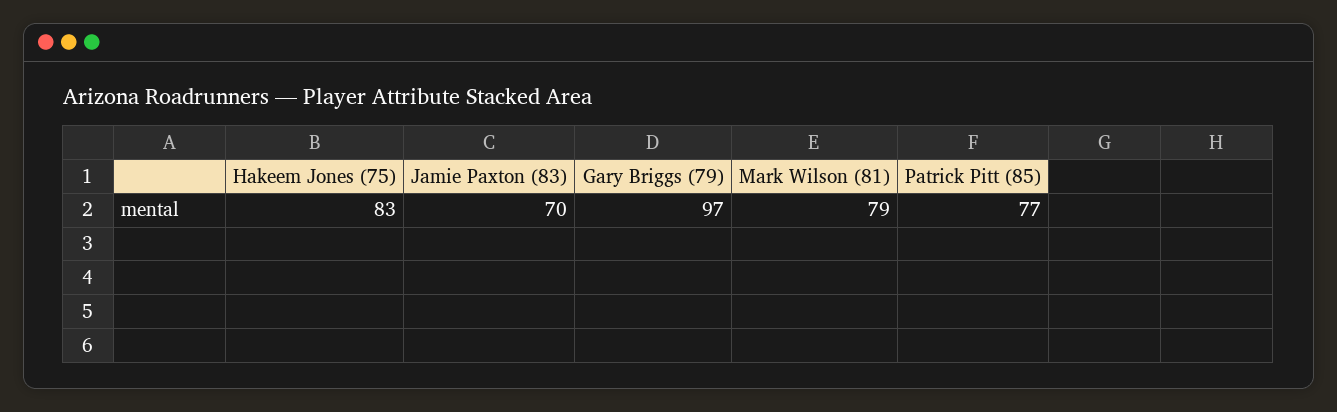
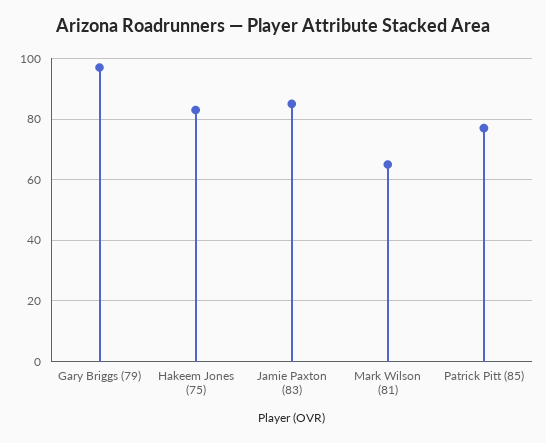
  {
    "Hakeem Jones (75)": 83,
-   "Jamie Paxton (83)": 70,
+   "Jamie Paxton (83)": 85,
    "Gary Briggs (79)": 97,
-   "Mark Wilson (81)": 79,
+   "Mark Wilson (81)": 65,
    "Patrick Pitt (85)": 77
  }

